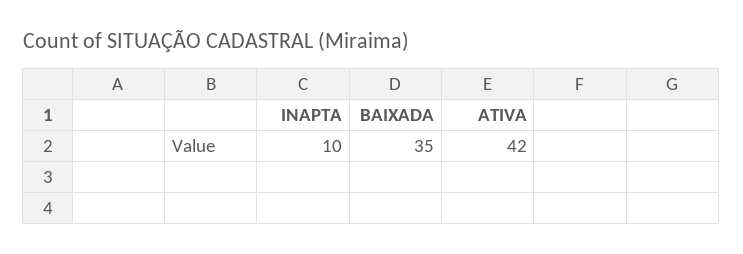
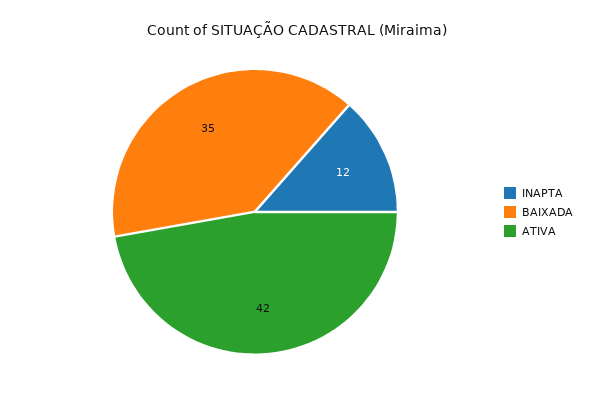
  {
-   "INAPTA": 10,
+   "INAPTA": 12,
    "BAIXADA": 35,
    "ATIVA": 42
  }

